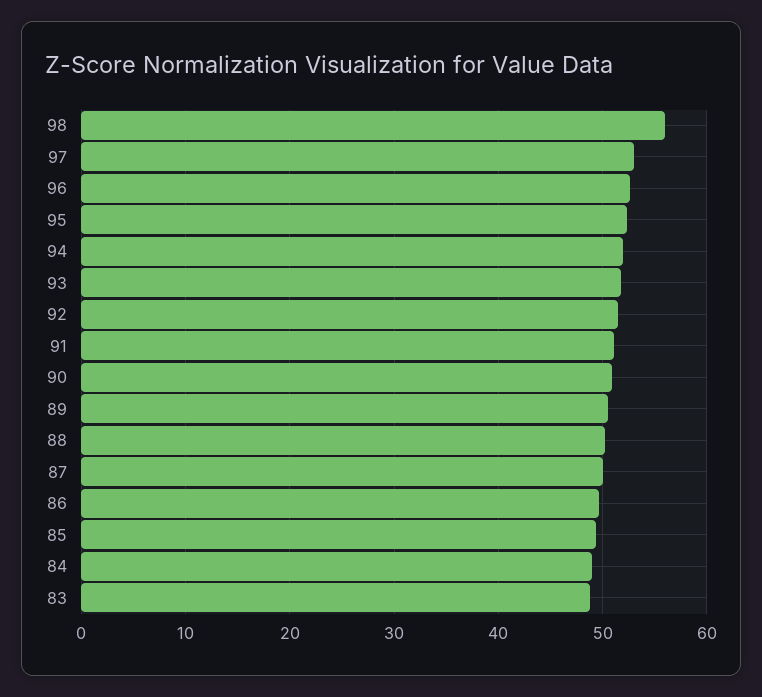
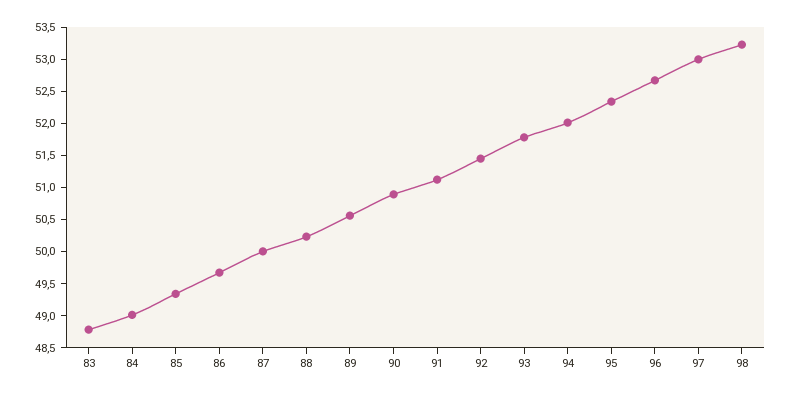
  {
-   "98": 56,
+   "98": 53.25,
    "97": 53,
    "96": 52.75,
    "95": 52.25,
    "94": 52,
    "93": 51.75,
    "92": 51.5,
    "91": 51,
    "90": 51,
    "89": 50.5,
    "88": 50.25,
    "87": 50,
    "86": 49.75,
    "85": 49.25,
    "84": 49,
    "83": 48.75
  }

